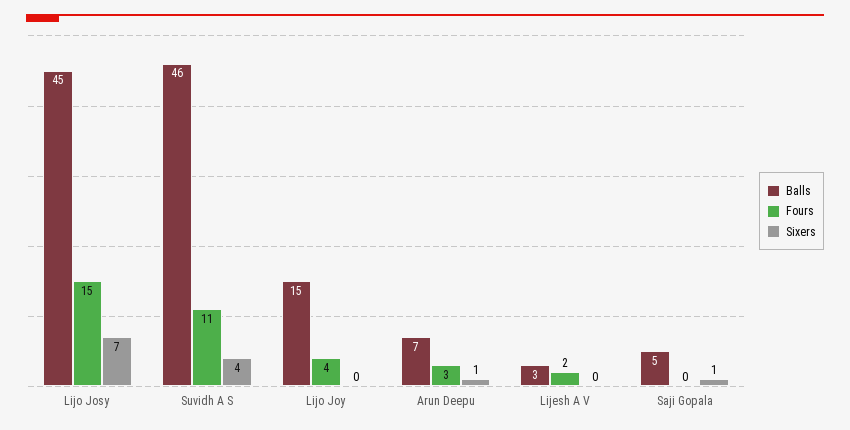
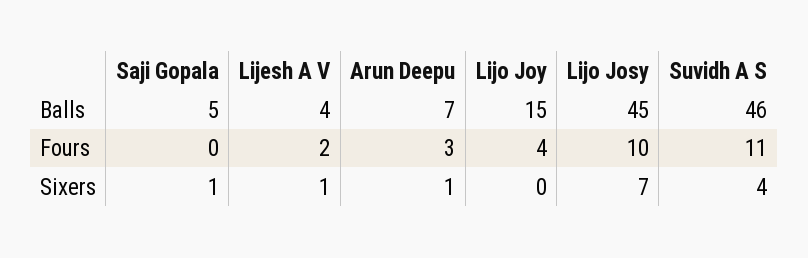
  {
    "Balls": {
      "Lijo Josy": 45,
      "Suvidh A S": 46,
      "Lijo Joy": 15,
      "Arun Deepu": 7,
-     "Lijesh A V": 3,
+     "Lijesh A V": 4,
      "Saji Gopala": 5
    },
    "Fours": {
-     "Lijo Josy": 15,
+     "Lijo Josy": 10,
      "Suvidh A S": 11,
      "Lijo Joy": 4,
      "Arun Deepu": 3,
      "Lijesh A V": 2,
      "Saji Gopala": 0
    },
    "Sixers": {
      "Lijo Josy": 7,
      "Suvidh A S": 4,
      "Lijo Joy": 0,
      "Arun Deepu": 1,
-     "Lijesh A V": 0,
+     "Lijesh A V": 1,
      "Saji Gopala": 1
    }
  }

